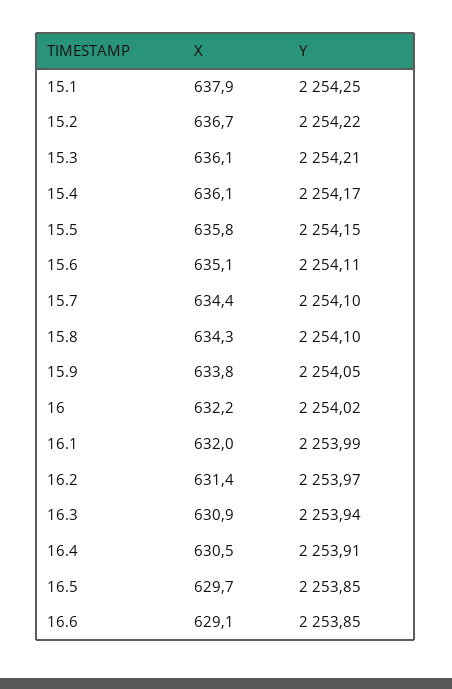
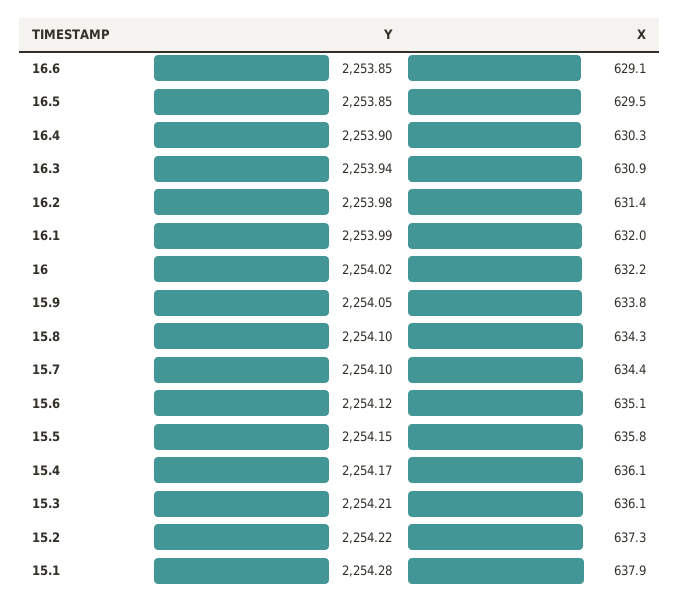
  {
    "X": {
      "15.1": 637.9,
-     "15.2": 636.7,
+     "15.2": 637.3,
      "15.3": 636.1,
      "15.4": 636.1,
      "15.5": 635.8,
      "15.6": 635.1,
      "15.7": 634.4,
      "15.8": 634.3,
      "15.9": 633.8,
      "16": 632.2,
      "16.1": 632,
      "16.2": 631.4,
      "16.3": 630.9,
-     "16.4": 630.5,
+     "16.4": 630.3,
-     "16.5": 629.7,
+     "16.5": 629.5,
      "16.6": 629.1
    },
    "Y": {
-     "15.1": 2254.25,
+     "15.1": 2254.28,
      "15.2": 2254.22,
      "15.3": 2254.21,
      "15.4": 2254.17,
      "15.5": 2254.15,
-     "15.6": 2254.11,
+     "15.6": 2254.12,
      "15.7": 2254.1,
      "15.8": 2254.1,
      "15.9": 2254.05,
      "16": 2254.02,
      "16.1": 2253.99,
-     "16.2": 2253.97,
+     "16.2": 2253.98,
      "16.3": 2253.94,
-     "16.4": 2253.91,
+     "16.4": 2253.9,
      "16.5": 2253.85,
      "16.6": 2253.85
    }
  }

